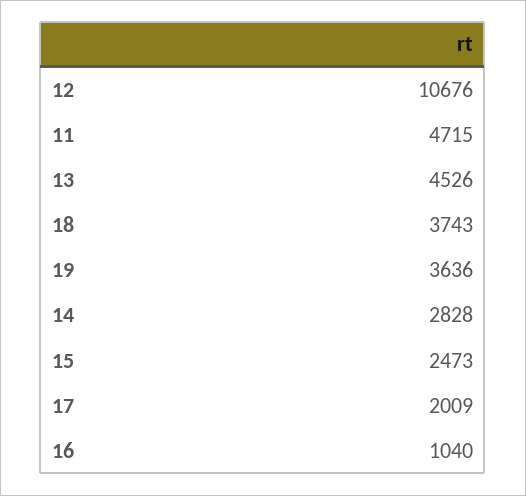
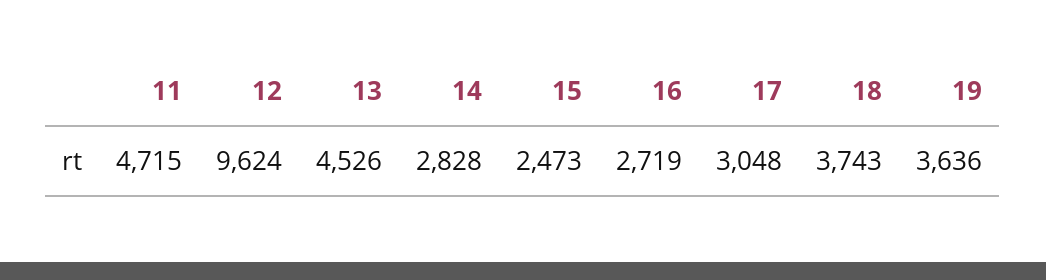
  {
-   "12": 10676,
+   "12": 9624,
    "11": 4715,
    "13": 4526,
    "18": 3743,
    "19": 3636,
    "14": 2828,
    "15": 2473,
-   "17": 2009,
+   "17": 3048,
-   "16": 1040
+   "16": 2719
  }

